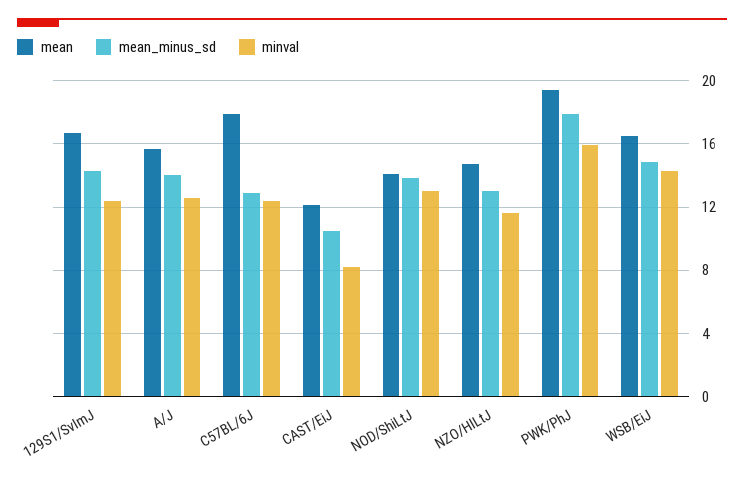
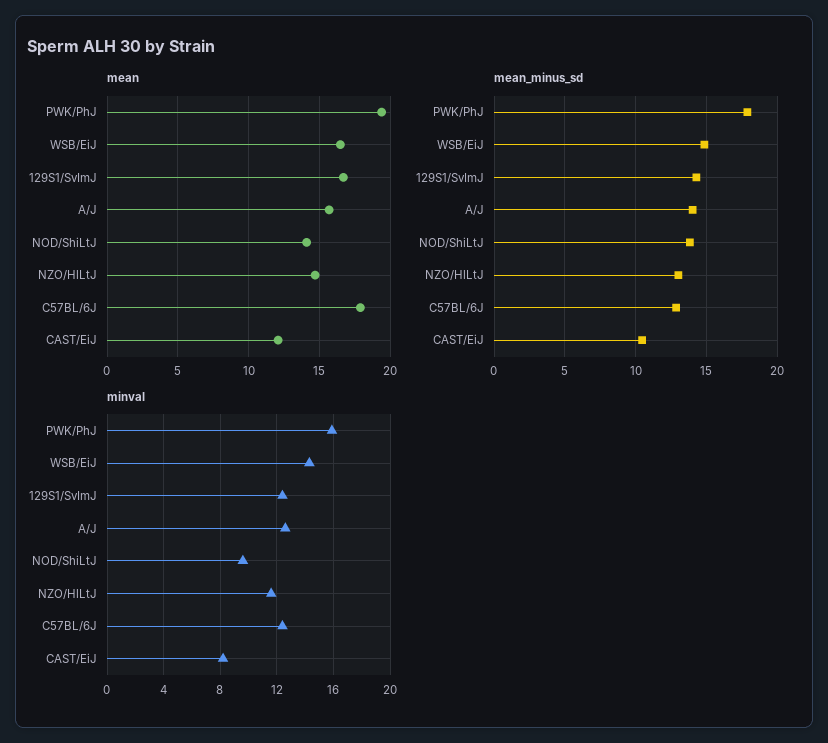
  {
    "mean": {
      "129S1/SvImJ": 16.5,
      "A/J": 15.5,
      "C57BL/6J": 18,
      "CAST/EiJ": 12,
      "NOD/ShiLtJ": 14,
      "NZO/HlLtJ": 14.5,
      "PWK/PhJ": 19.5,
      "WSB/EiJ": 16.5
    },
    "mean_minus_sd": {
      "129S1/SvImJ": 14.5,
      "A/J": 14,
      "C57BL/6J": 13,
      "CAST/EiJ": 10.5,
      "NOD/ShiLtJ": 14,
      "NZO/HlLtJ": 13,
      "PWK/PhJ": 18,
      "WSB/EiJ": 15
    },
    "minval": {
      "129S1/SvImJ": 12.5,
      "A/J": 12.5,
      "C57BL/6J": 12.5,
      "CAST/EiJ": 8,
-     "NOD/ShiLtJ": 13,
+     "NOD/ShiLtJ": 9.5,
      "NZO/HlLtJ": 11.5,
      "PWK/PhJ": 16,
      "WSB/EiJ": 14.5
    }
  }

